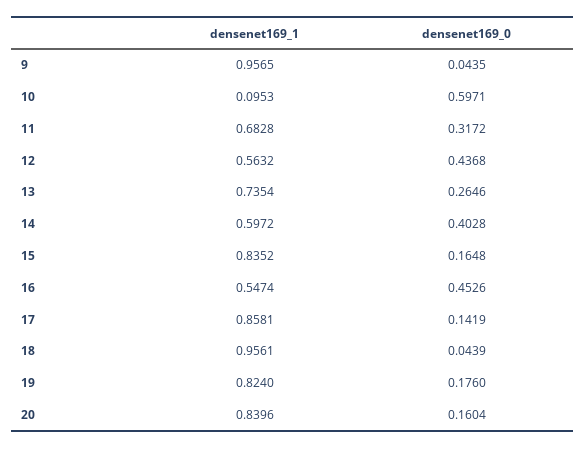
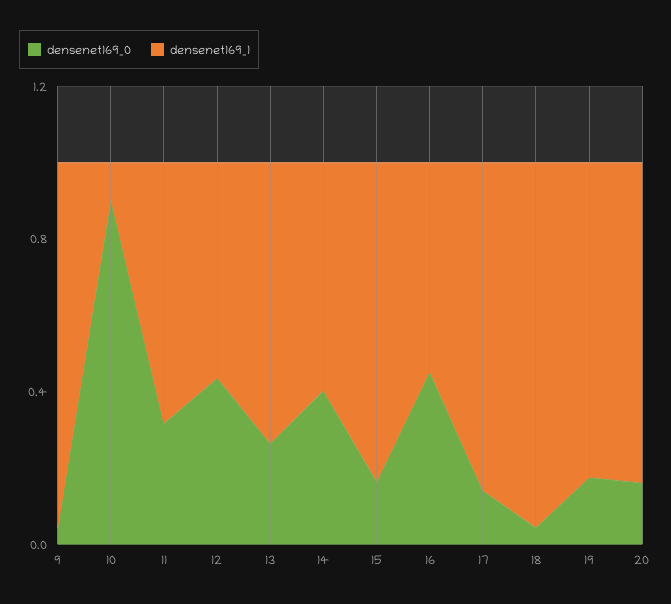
  {
    "densenet169_1": {
      "9": 0.9565,
      "10": 0.0953,
      "11": 0.6828,
      "12": 0.5632,
      "13": 0.7354,
      "14": 0.5972,
      "15": 0.8352,
      "16": 0.5474,
      "17": 0.8581,
      "18": 0.9561,
      "19": 0.824,
      "20": 0.8396
    },
    "densenet169_0": {
      "9": 0.0435,
-     "10": 0.5971,
+     "10": 0.9,
      "11": 0.3172,
      "12": 0.4368,
      "13": 0.2646,
      "14": 0.4028,
      "15": 0.1648,
      "16": 0.4526,
      "17": 0.1419,
      "18": 0.0439,
      "19": 0.176,
      "20": 0.1604
    }
  }

